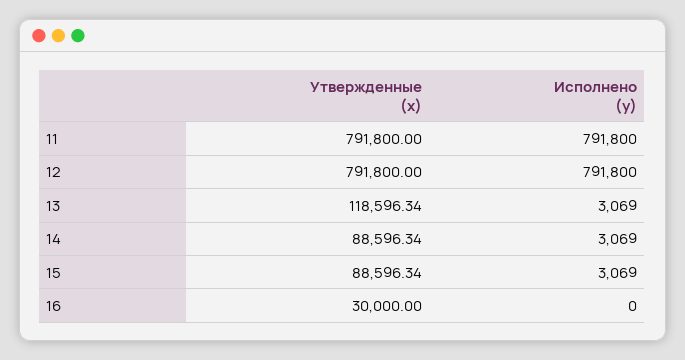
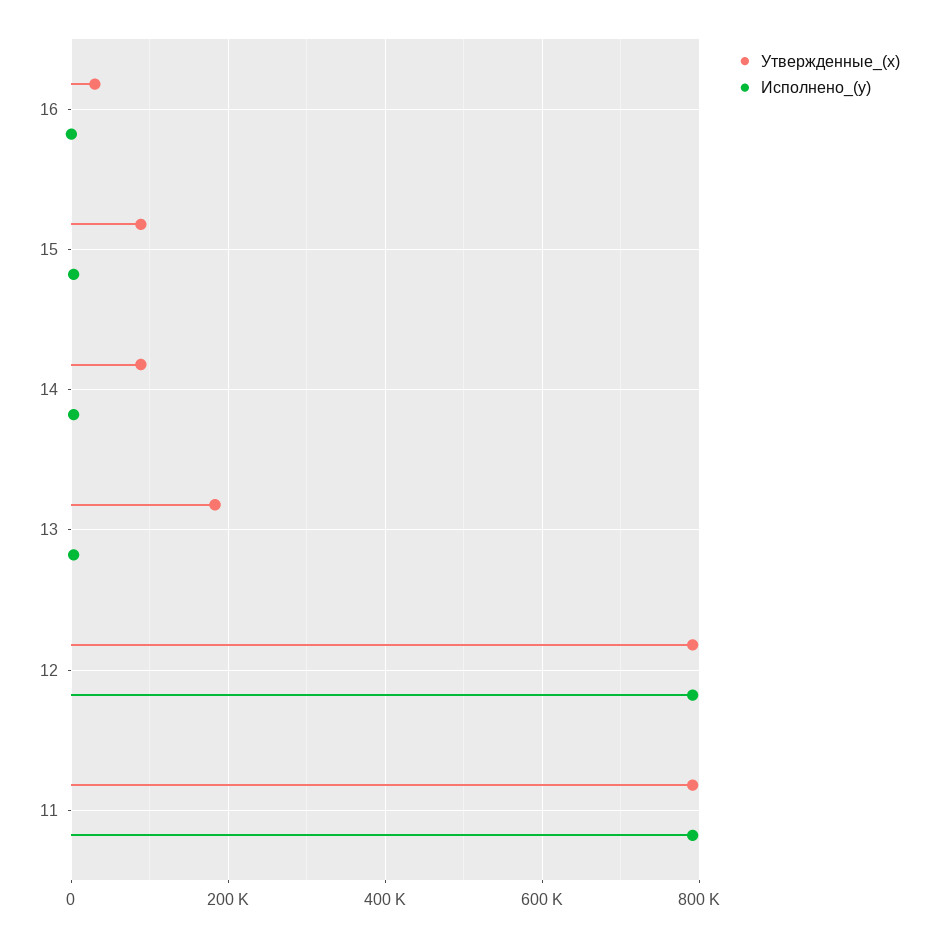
  {
    "Утвержденные (x)": {
      "11": 791800,
      "12": 791800,
-     "13": 118596.34,
+     "13": 180000,
      "14": 88596.34,
      "15": 88596.34,
      "16": 30000
    },
    "Исполнено (y)": {
      "11": 791800,
      "12": 791800,
      "13": 3069,
      "14": 3069,
      "15": 3069,
      "16": 0
    }
  }

